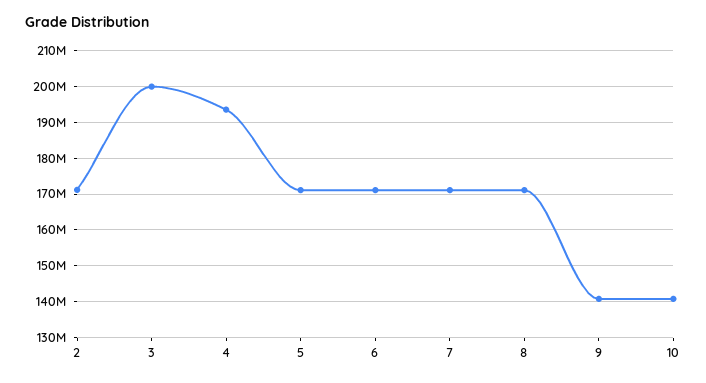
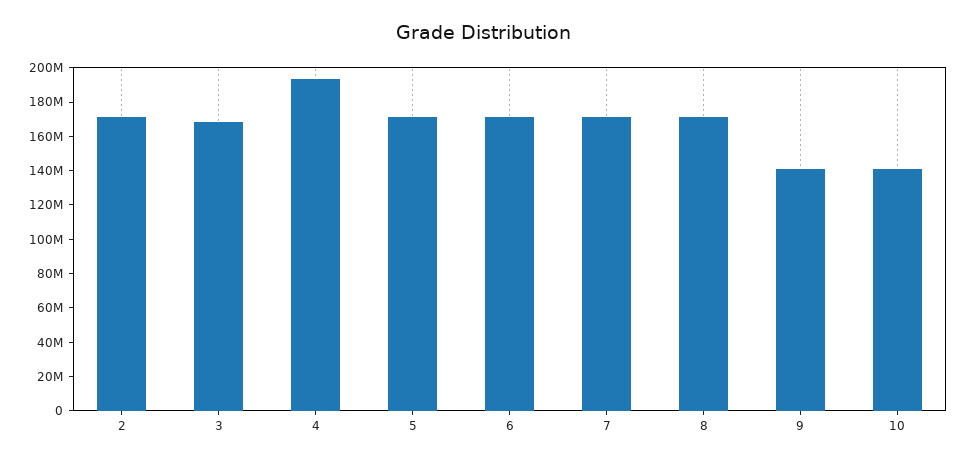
  {
    "2": 172000000,
-   "3": 200000000,
+   "3": 170000000,
    "4": 194000000,
    "5": 172000000,
    "6": 172000000,
    "7": 172000000,
    "8": 172000000,
    "9": 140000000,
    "10": 140000000
  }

